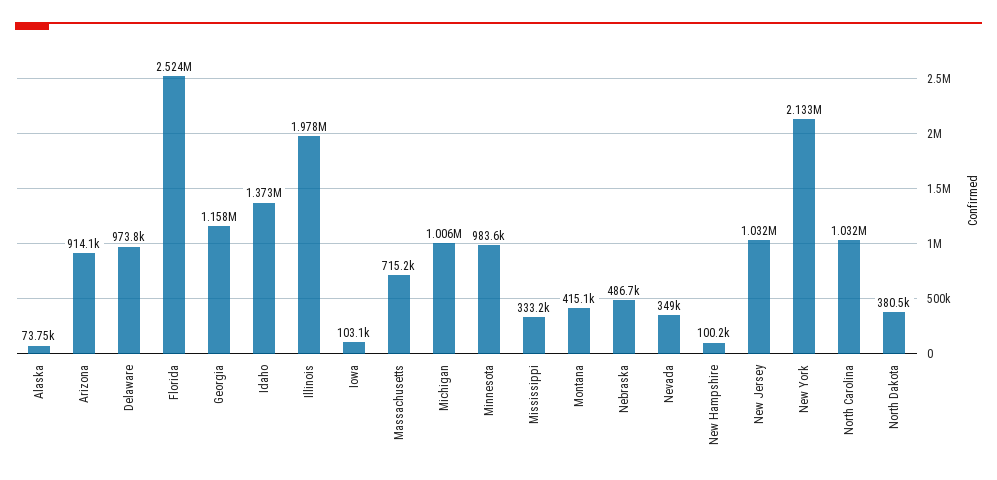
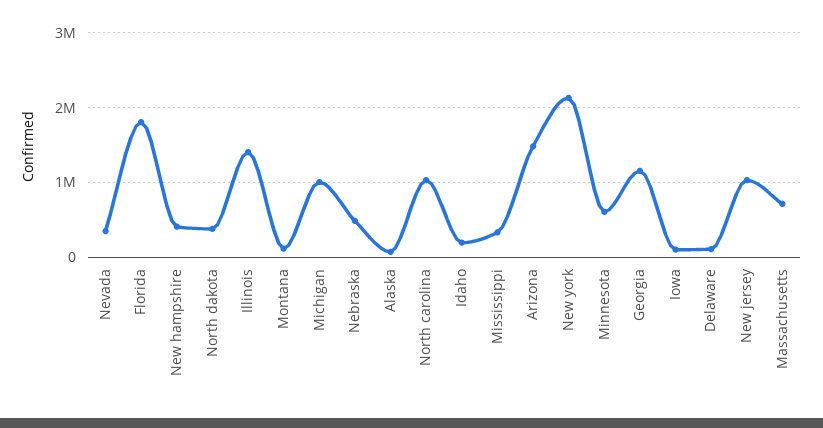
  {
    "Alaska": 73750,
-   "Arizona": 914100,
+   "Arizona": 1500000,
-   "Delaware": 973800,
+   "Delaware": 100000,
-   "Florida": 2524000,
+   "Florida": 1800000,
    "Georgia": 1158000,
-   "Idaho": 1373000,
+   "Idaho": 200000,
-   "Illinois": 1978000,
+   "Illinois": 1400000,
    "Iowa": 103100,
    "Massachusetts": 715200,
    "Michigan": 1006000,
-   "Minnesota": 983600,
+   "Minnesota": 600000,
    "Mississippi": 333200,
-   "Montana": 415100,
+   "Montana": 100000,
    "Nebraska": 486700,
    "Nevada": 349000,
-   "New Hampshire": 100200,
+   "New Hampshire": 400000,
    "New Jersey": 1032000,
    "New York": 2133000,
    "North Carolina": 1032000,
    "North Dakota": 380500
  }

